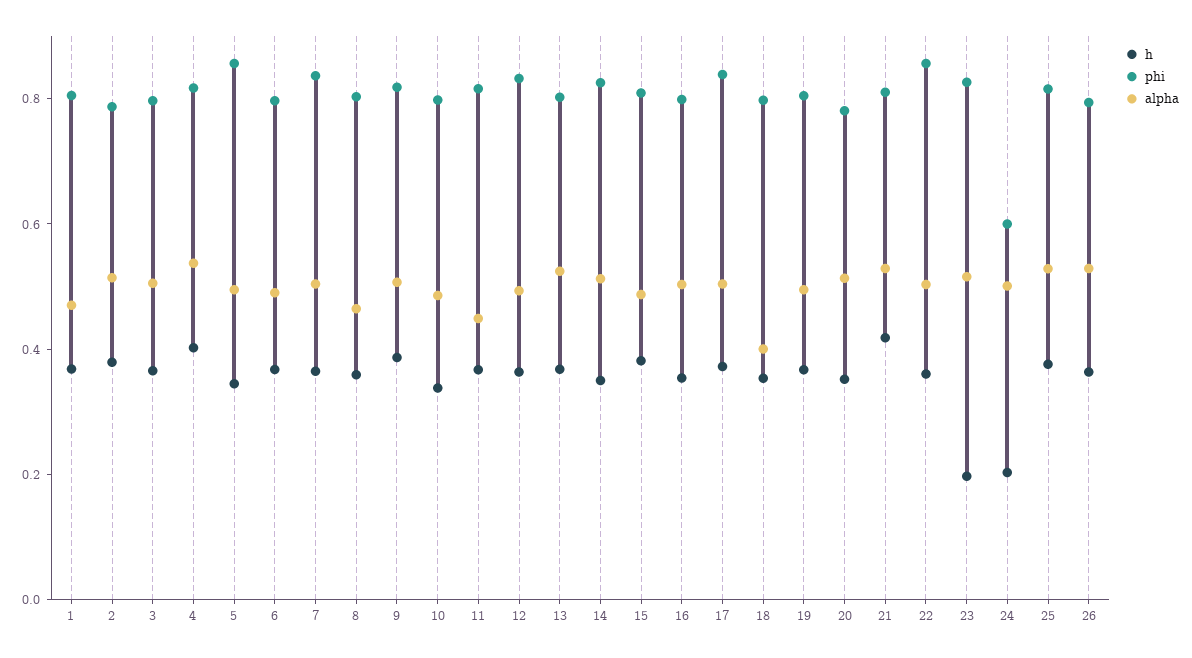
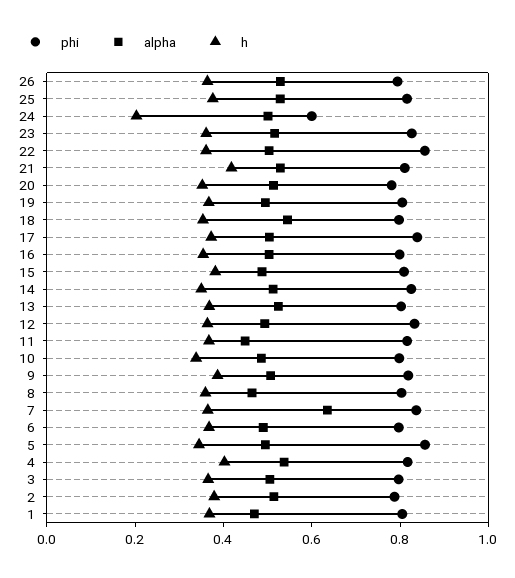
  {
    "h": {
      "1": 0.35,
      "2": 0.4,
      "3": 0.35,
      "4": 0.4,
      "5": 0.35,
      "6": 0.35,
      "7": 0.35,
      "8": 0.35,
      "9": 0.4,
      "10": 0.35,
      "11": 0.35,
      "12": 0.35,
      "13": 0.35,
      "14": 0.35,
      "15": 0.4,
      "16": 0.35,
      "17": 0.35,
      "18": 0.35,
      "19": 0.35,
      "20": 0.35,
      "21": 0.4,
      "22": 0.35,
-     "23": 0.2,
+     "23": 0.35,
      "24": 0.2,
      "25": 0.4,
      "26": 0.35
    },
    "phi": {
      "1": 0.8,
      "2": 0.8,
      "3": 0.8,
      "4": 0.8,
      "5": 0.85,
      "6": 0.8,
      "7": 0.85,
      "8": 0.8,
      "9": 0.8,
      "10": 0.8,
      "11": 0.8,
      "12": 0.85,
      "13": 0.8,
      "14": 0.85,
      "15": 0.8,
      "16": 0.8,
      "17": 0.85,
      "18": 0.8,
      "19": 0.8,
      "20": 0.8,
      "21": 0.8,
      "22": 0.85,
      "23": 0.85,
      "24": 0.6,
      "25": 0.8,
      "26": 0.8
    },
    "alpha": {
      "1": 0.45,
      "2": 0.5,
      "3": 0.5,
      "4": 0.55,
      "5": 0.5,
      "6": 0.5,
-     "7": 0.5,
+     "7": 0.65,
      "8": 0.45,
      "9": 0.5,
      "10": 0.5,
      "11": 0.45,
      "12": 0.5,
      "13": 0.5,
      "14": 0.5,
      "15": 0.5,
      "16": 0.5,
      "17": 0.5,
-     "18": 0.4,
+     "18": 0.55,
      "19": 0.5,
      "20": 0.5,
      "21": 0.55,
      "22": 0.5,
      "23": 0.5,
      "24": 0.5,
      "25": 0.55,
      "26": 0.55
    }
  }

